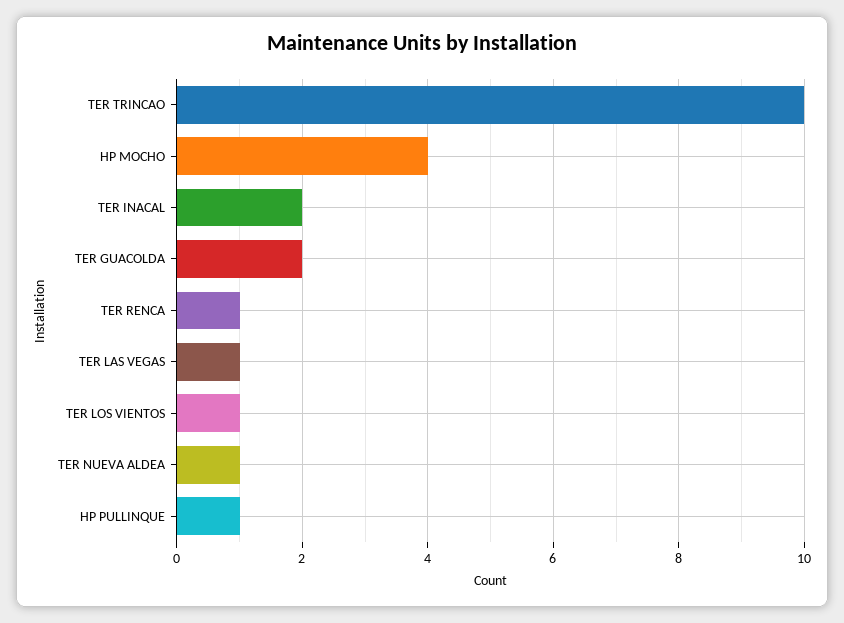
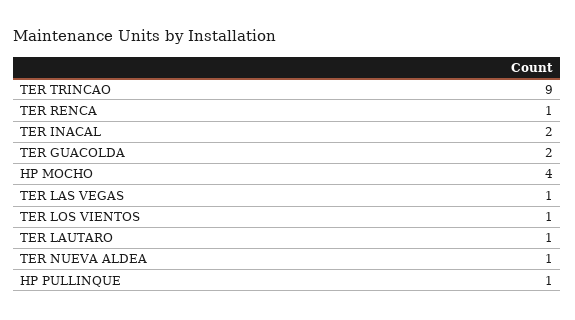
  {
-   "TER TRINCAO": 10,
+   "TER TRINCAO": 9,
    "HP MOCHO": 4,
    "TER INACAL": 2,
    "TER GUACOLDA": 2,
    "TER RENCA": 1,
    "TER LAS VEGAS": 1,
    "TER LOS VIENTOS": 1,
    "TER NUEVA ALDEA": 1,
-   "HP PULLINQUE": 1
+   "HP PULLINQUE": 1,
+   "TER LAUTARO": 1
  }

